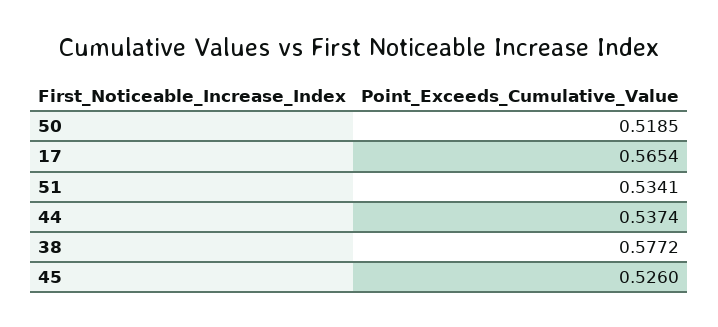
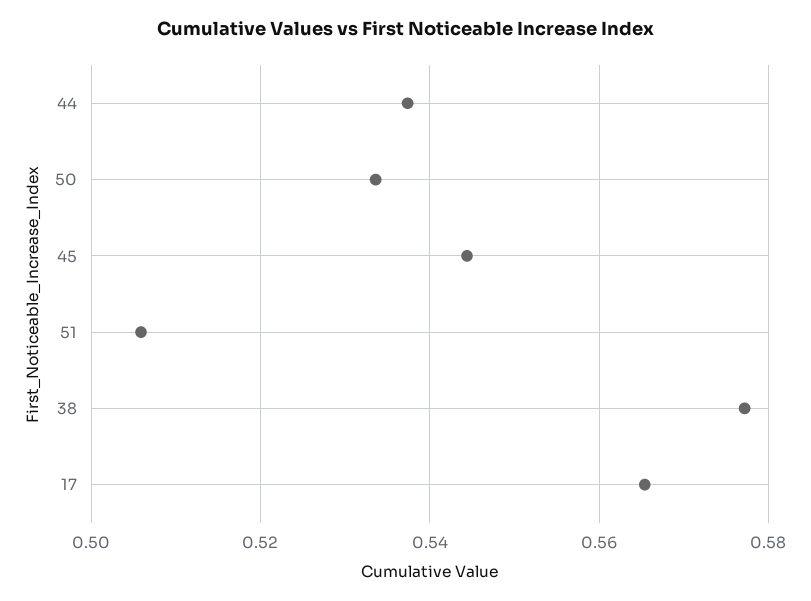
  {
-   "50": 0.5185,
+   "50": 0.534,
    "17": 0.5654,
-   "51": 0.5341,
+   "51": 0.506,
    "44": 0.5374,
    "38": 0.5772,
-   "45": 0.526
+   "45": 0.544
  }

